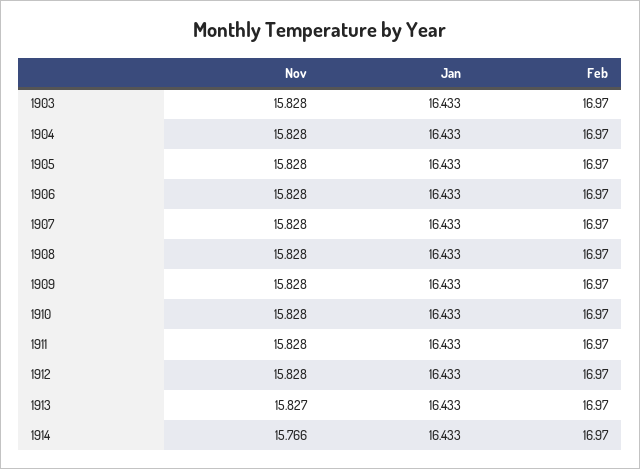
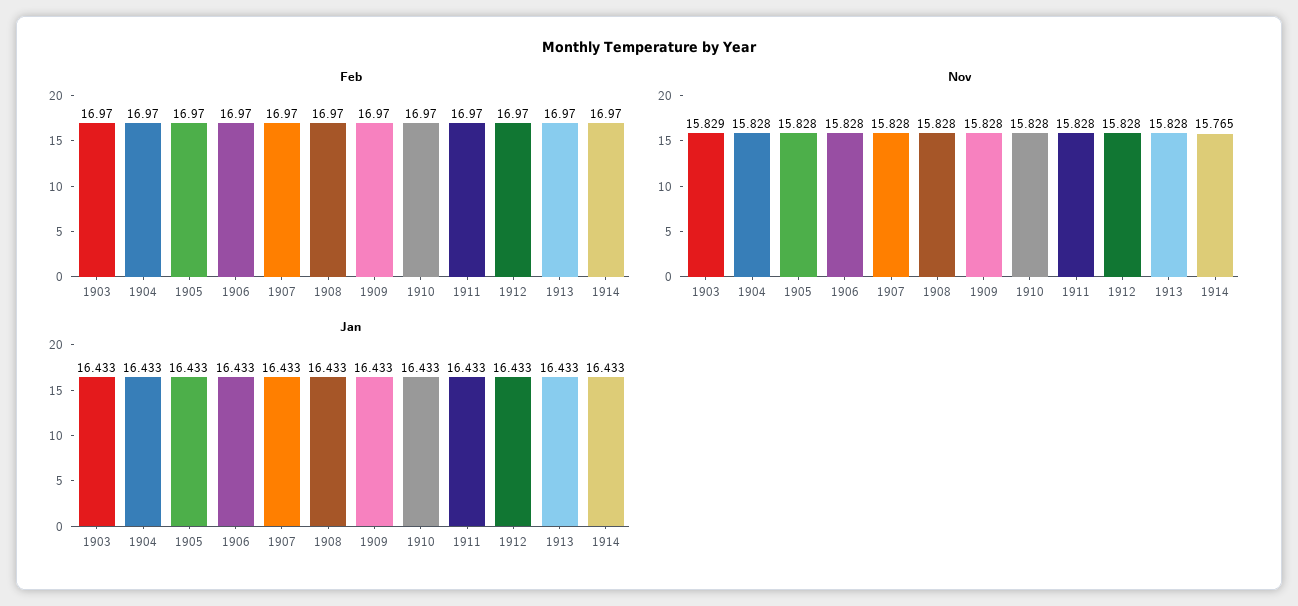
  {
    "Nov": {
-     "1903": 15.828,
+     "1903": 15.829,
      "1904": 15.828,
      "1905": 15.828,
      "1906": 15.828,
      "1907": 15.828,
      "1908": 15.828,
      "1909": 15.828,
      "1910": 15.828,
      "1911": 15.828,
      "1912": 15.828,
-     "1913": 15.827,
+     "1913": 15.828,
-     "1914": 15.766
+     "1914": 15.765
    },
    "Jan": {
      "1903": 16.433,
      "1904": 16.433,
      "1905": 16.433,
      "1906": 16.433,
      "1907": 16.433,
      "1908": 16.433,
      "1909": 16.433,
      "1910": 16.433,
      "1911": 16.433,
      "1912": 16.433,
      "1913": 16.433,
      "1914": 16.433
    },
    "Feb": {
      "1903": 16.97,
      "1904": 16.97,
      "1905": 16.97,
      "1906": 16.97,
      "1907": 16.97,
      "1908": 16.97,
      "1909": 16.97,
      "1910": 16.97,
      "1911": 16.97,
      "1912": 16.97,
      "1913": 16.97,
      "1914": 16.97
    }
  }

